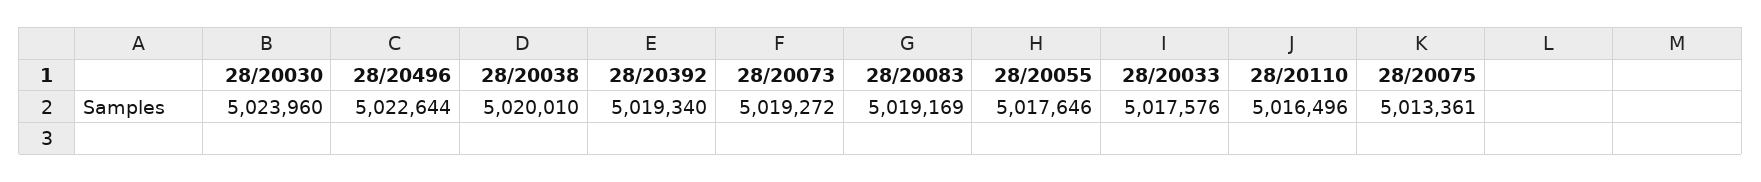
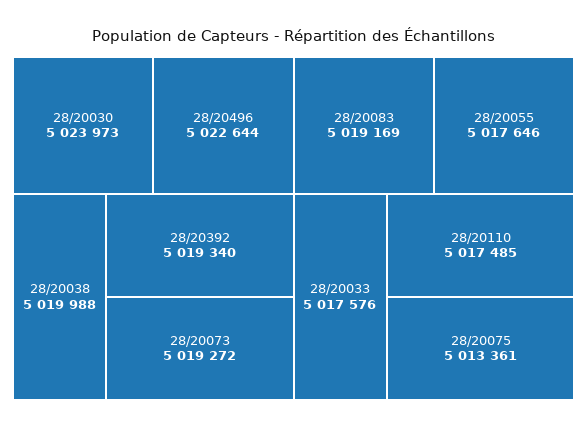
  {
-   "28/20030": 5023960,
+   "28/20030": 5023973,
    "28/20496": 5022644,
-   "28/20038": 5020010,
+   "28/20038": 5019988,
    "28/20392": 5019340,
    "28/20073": 5019272,
    "28/20083": 5019169,
    "28/20055": 5017646,
    "28/20033": 5017576,
-   "28/20110": 5016496,
+   "28/20110": 5017485,
    "28/20075": 5013361
  }

